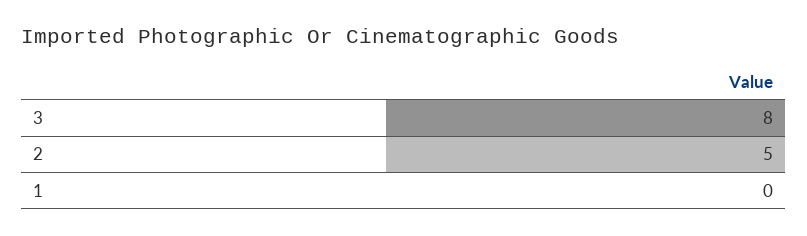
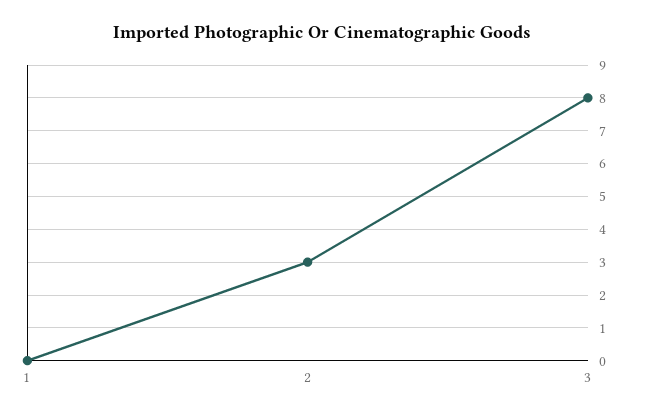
  {
    "3": 8,
-   "2": 5,
+   "2": 3,
    "1": 0
  }

